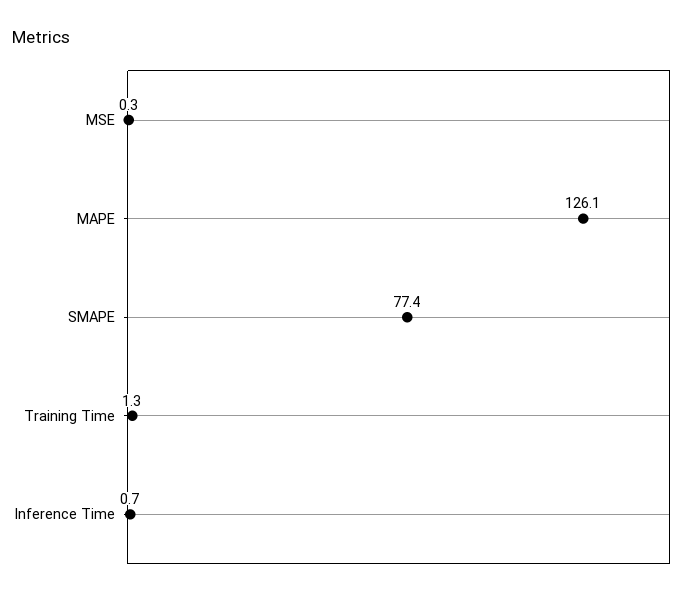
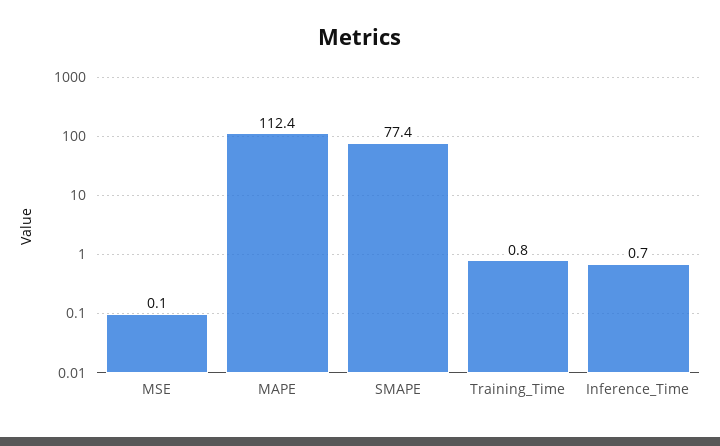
  {
-   "MSE": 0.3,
+   "MSE": 0.1,
-   "MAPE": 126.1,
+   "MAPE": 112.4,
    "SMAPE": 77.4,
-   "Training Time": 1.3,
+   "Training Time": 0.8,
    "Inference Time": 0.7
  }

